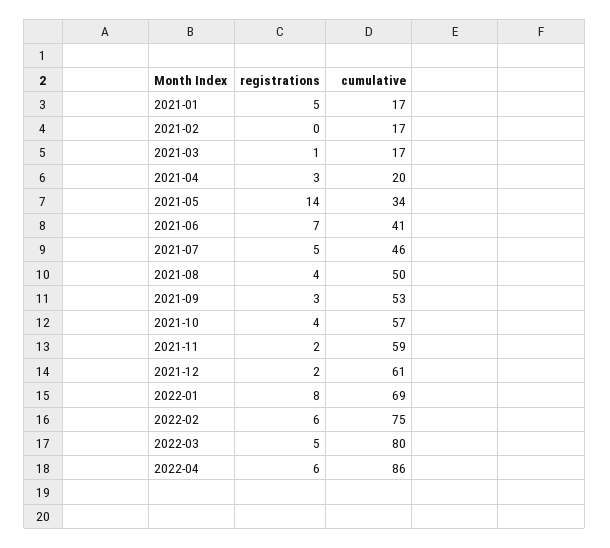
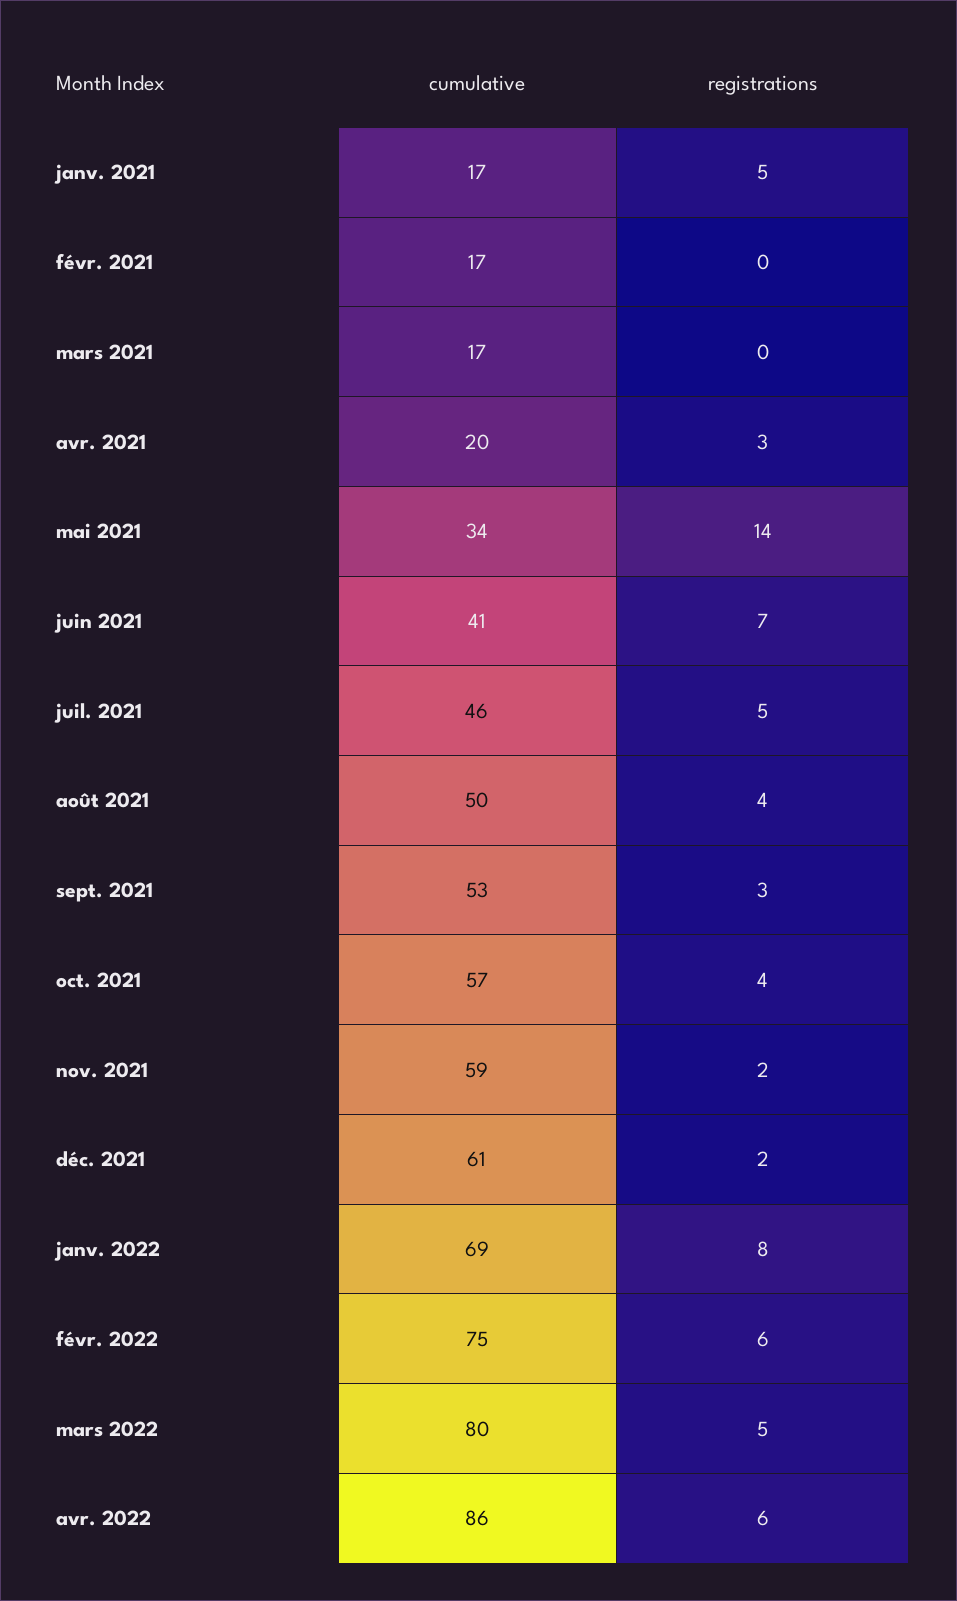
  {
    "registrations": {
      "2021-01": 5,
      "2021-02": 0,
-     "2021-03": 1,
+     "2021-03": 0,
      "2021-04": 3,
      "2021-05": 14,
      "2021-06": 7,
      "2021-07": 5,
      "2021-08": 4,
      "2021-09": 3,
      "2021-10": 4,
      "2021-11": 2,
      "2021-12": 2,
      "2022-01": 8,
      "2022-02": 6,
      "2022-03": 5,
      "2022-04": 6
    },
    "cumulative": {
      "2021-01": 17,
      "2021-02": 17,
      "2021-03": 17,
      "2021-04": 20,
      "2021-05": 34,
      "2021-06": 41,
      "2021-07": 46,
      "2021-08": 50,
      "2021-09": 53,
      "2021-10": 57,
      "2021-11": 59,
      "2021-12": 61,
      "2022-01": 69,
      "2022-02": 75,
      "2022-03": 80,
      "2022-04": 86
    }
  }

